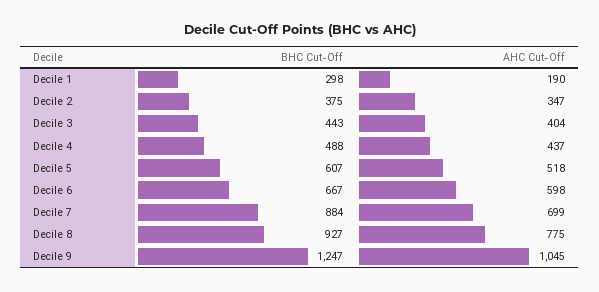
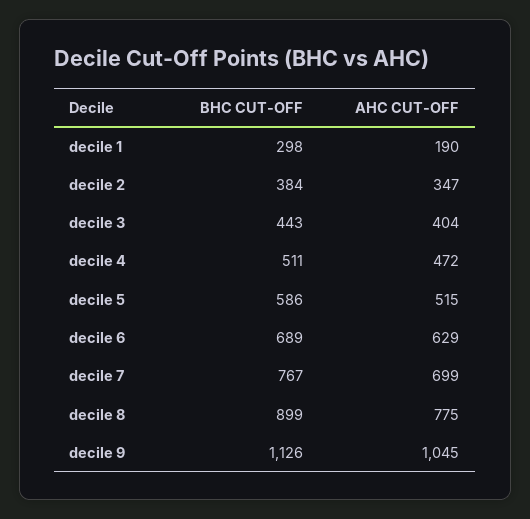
  {
    "BHC Cut-Off": {
      "Decile 1": 298,
-     "Decile 2": 375,
+     "Decile 2": 384,
      "Decile 3": 443,
-     "Decile 4": 488,
+     "Decile 4": 511,
-     "Decile 5": 607,
+     "Decile 5": 586,
-     "Decile 6": 667,
+     "Decile 6": 689,
-     "Decile 7": 884,
+     "Decile 7": 767,
-     "Decile 8": 927,
+     "Decile 8": 899,
-     "Decile 9": 1247
+     "Decile 9": 1126
    },
    "AHC Cut-Off": {
      "Decile 1": 190,
      "Decile 2": 347,
      "Decile 3": 404,
-     "Decile 4": 437,
+     "Decile 4": 472,
-     "Decile 5": 518,
+     "Decile 5": 515,
-     "Decile 6": 598,
+     "Decile 6": 629,
      "Decile 7": 699,
      "Decile 8": 775,
      "Decile 9": 1045
    }
  }

